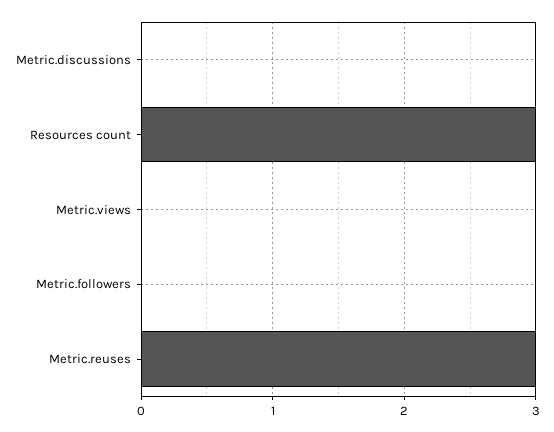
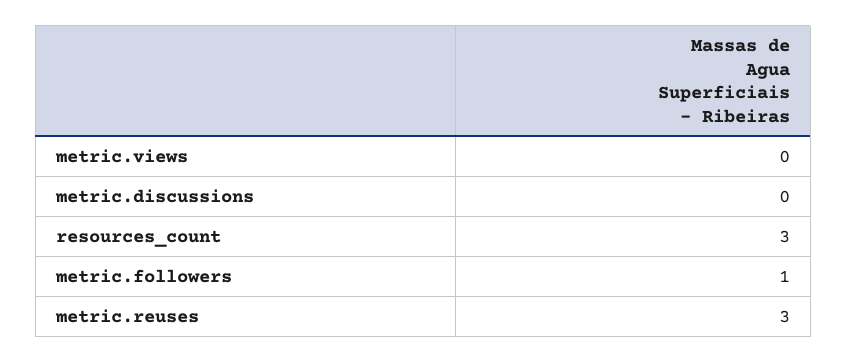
  {
    "Metric.discussions": 0,
    "Resources count": 3,
    "Metric.views": 0,
-   "Metric.followers": 0,
+   "Metric.followers": 1,
    "Metric.reuses": 3
  }

